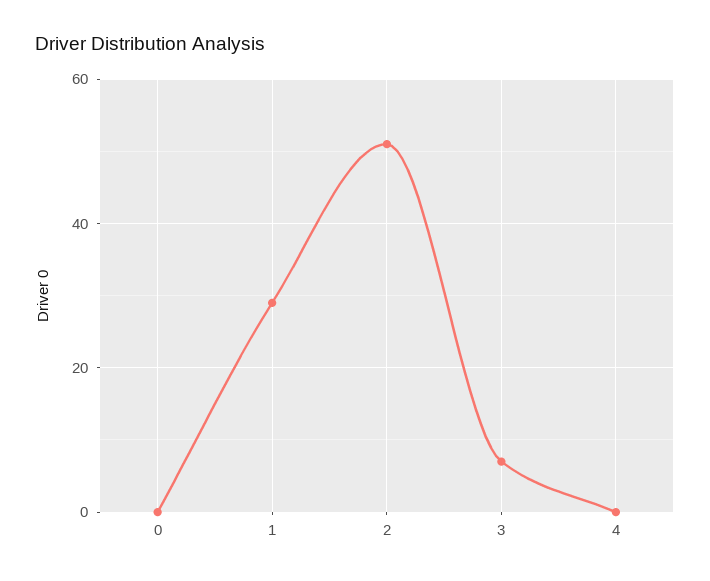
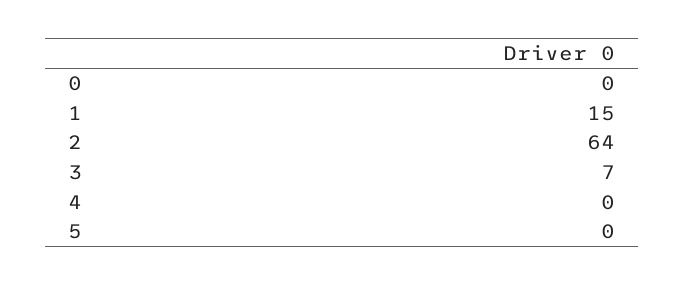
  {
    "0": 0,
-   "1": 30,
+   "1": 15,
-   "2": 50,
+   "2": 64,
    "3": 7,
-   "4": 0
+   "4": 0,
+   "5": 0
  }

